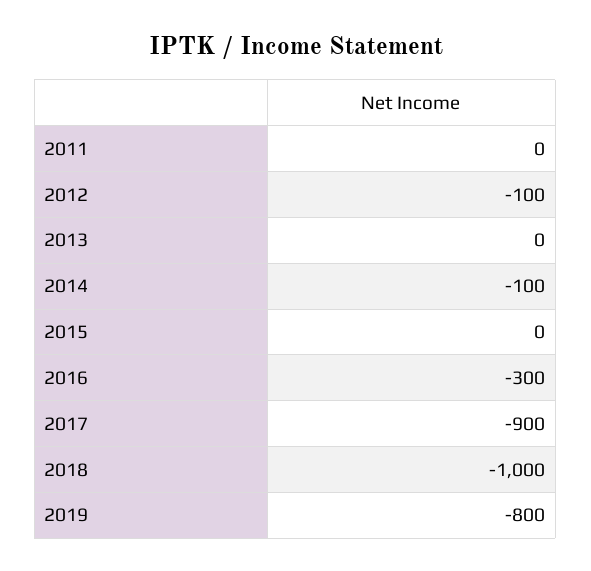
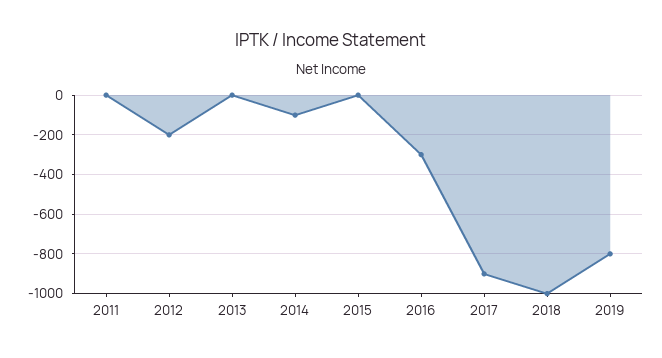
  {
    "2011": 0,
-   "2012": -100,
+   "2012": -200,
    "2013": 0,
    "2014": -100,
    "2015": 0,
    "2016": -300,
    "2017": -900,
    "2018": -1000,
    "2019": -800
  }

